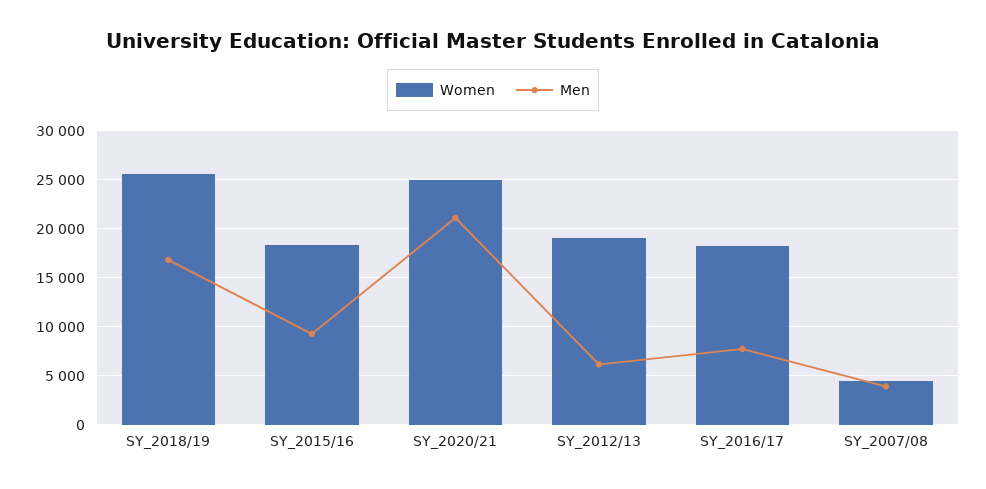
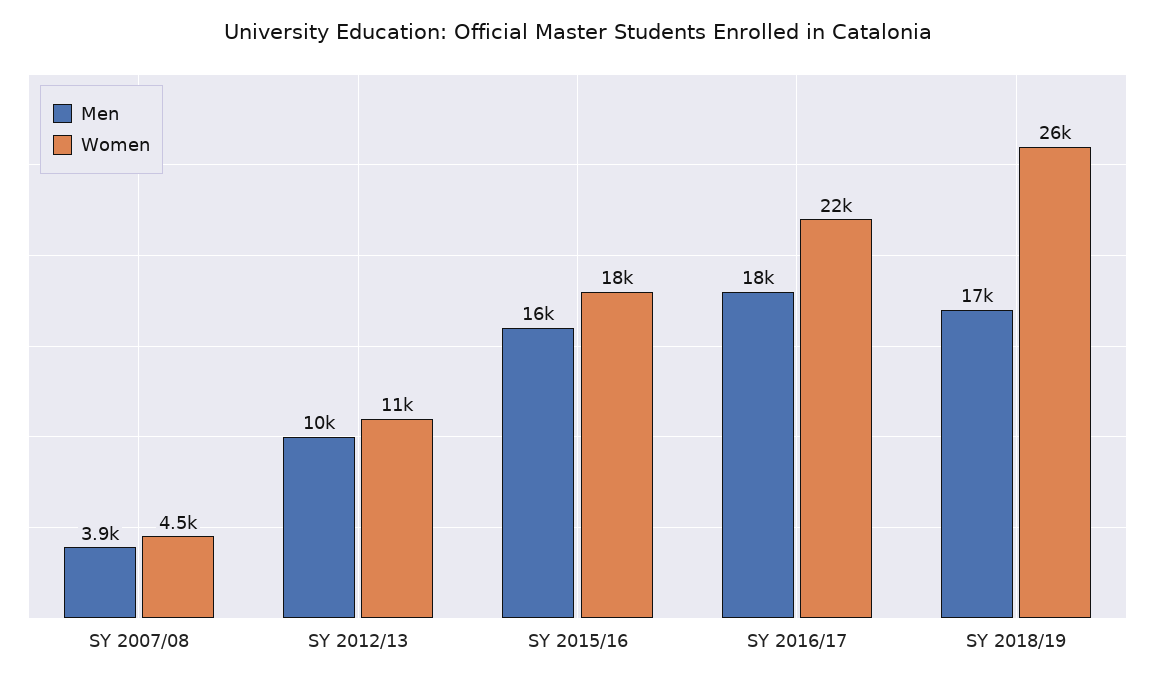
  {
    "Women": {
      "SY_2018/19": 26000,
      "SY_2015/16": 18000,
-     "SY_2020/21": 25000,
-     "SY_2012/13": 19000,
+     "SY_2012/13": 11000,
-     "SY_2016/17": 18000,
+     "SY_2016/17": 22000,
      "SY_2007/08": 4500
    },
    "Men": {
      "SY_2018/19": 17000,
-     "SY_2015/16": 9000,
+     "SY_2015/16": 16000,
-     "SY_2020/21": 21000,
-     "SY_2012/13": 6000,
+     "SY_2012/13": 10000,
-     "SY_2016/17": 8000,
+     "SY_2016/17": 18000,
      "SY_2007/08": 3900
    }
  }

